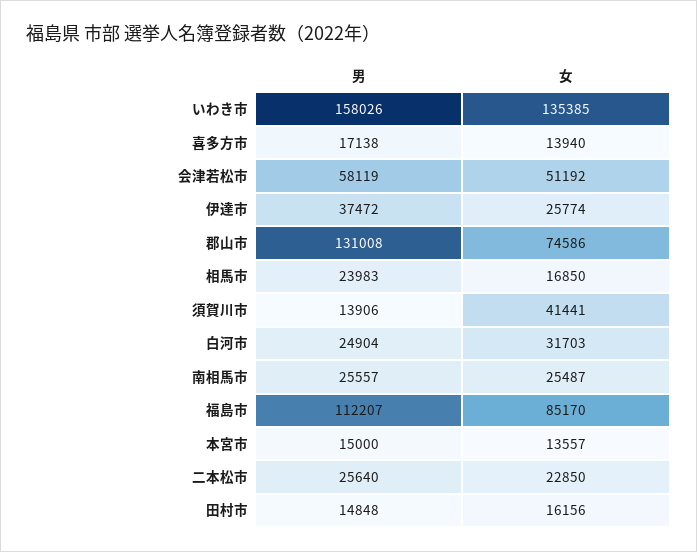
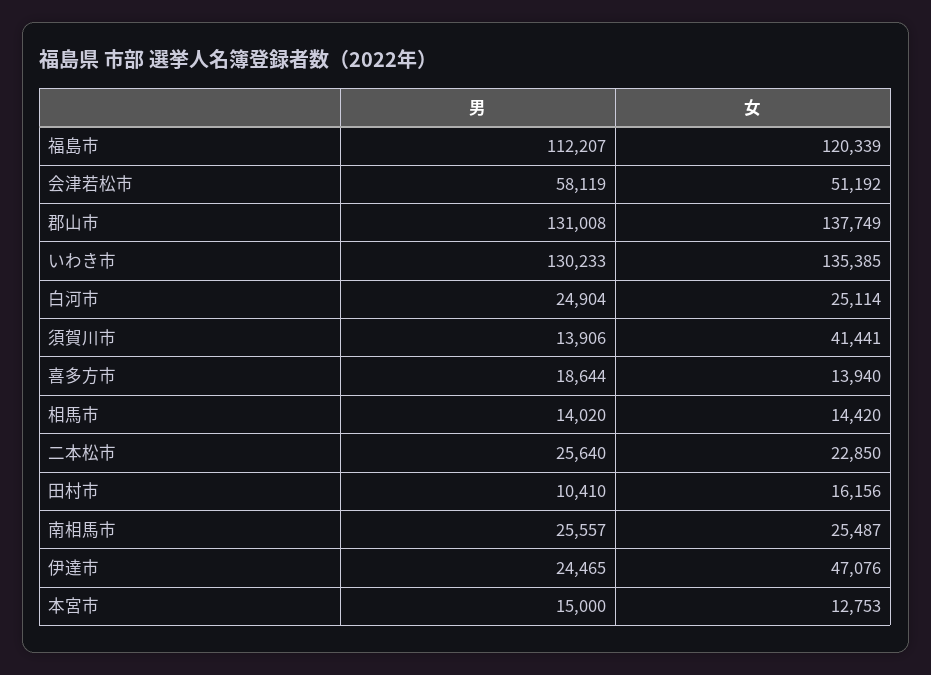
  {
    "男": {
-     "いわき市": 158026,
+     "いわき市": 130233,
-     "喜多方市": 17138,
+     "喜多方市": 18644,
      "会津若松市": 58119,
-     "伊達市": 37472,
+     "伊達市": 24465,
      "郡山市": 131008,
-     "相馬市": 23983,
+     "相馬市": 14020,
      "須賀川市": 13906,
      "白河市": 24904,
      "南相馬市": 25557,
      "福島市": 112207,
      "本宮市": 15000,
      "二本松市": 25640,
-     "田村市": 14848
+     "田村市": 10410
    },
    "女": {
      "いわき市": 135385,
      "喜多方市": 13940,
      "会津若松市": 51192,
-     "伊達市": 25774,
+     "伊達市": 47076,
-     "郡山市": 74586,
+     "郡山市": 137749,
-     "相馬市": 16850,
+     "相馬市": 14420,
      "須賀川市": 41441,
-     "白河市": 31703,
+     "白河市": 25114,
      "南相馬市": 25487,
-     "福島市": 85170,
+     "福島市": 120339,
-     "本宮市": 13557,
+     "本宮市": 12753,
      "二本松市": 22850,
      "田村市": 16156
    }
  }

